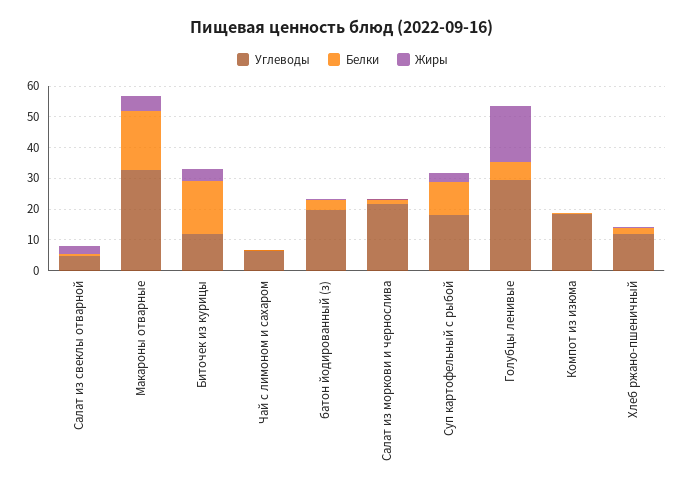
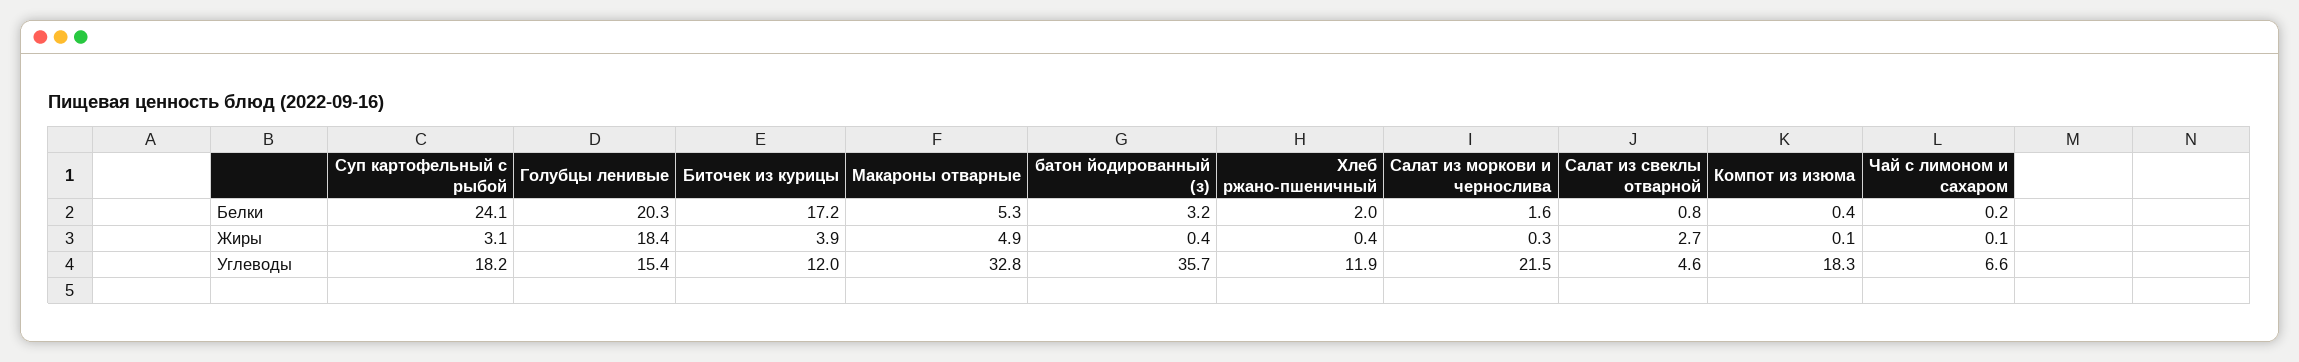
  {
    "Углеводы": {
      "Салат из свеклы отварной": 4.6,
      "Макароны отварные": 32.8,
      "Биточек из курицы": 12,
      "Чай с лимоном и сахаром": 6.6,
-     "батон йодированный (з)": 20,
+     "батон йодированный (з)": 35.7,
      "Салат из моркови и чернослива": 21.5,
      "Суп картофельный с рыбой": 18.2,
-     "Голубцы ленивые": 30,
+     "Голубцы ленивые": 15.4,
      "Компот из изюма": 18.3,
      "Хлеб ржано-пшеничный": 11.9
    },
    "Белки": {
      "Салат из свеклы отварной": 0.8,
-     "Макароны отварные": 20,
+     "Макароны отварные": 5.3,
      "Биточек из курицы": 17.2,
      "Чай с лимоном и сахаром": 0.2,
      "батон йодированный (з)": 3.2,
      "Салат из моркови и чернослива": 1.6,
-     "Суп картофельный с рыбой": 10,
+     "Суп картофельный с рыбой": 24.1,
-     "Голубцы ленивые": 5,
+     "Голубцы ленивые": 20.3,
      "Компот из изюма": 0.4,
      "Хлеб ржано-пшеничный": 2
    },
    "Жиры": {
      "Салат из свеклы отварной": 2.7,
      "Макароны отварные": 4.9,
      "Биточек из курицы": 3.9,
      "Чай с лимоном и сахаром": 0.1,
      "батон йодированный (з)": 0.4,
      "Салат из моркови и чернослива": 0.3,
      "Суп картофельный с рыбой": 3.1,
      "Голубцы ленивые": 18.4,
      "Компот из изюма": 0.1,
      "Хлеб ржано-пшеничный": 0.4
    }
  }

